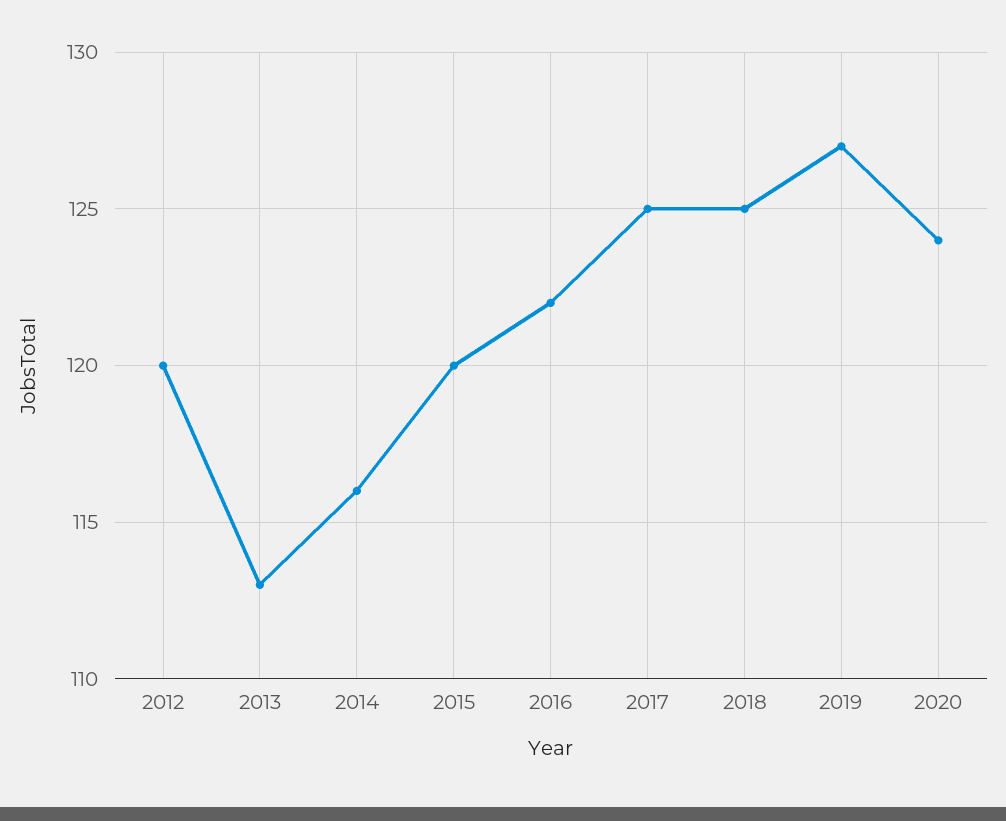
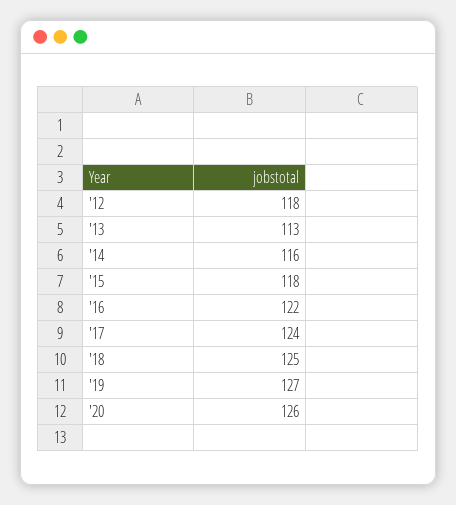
  {
-   "2012": 120,
+   "2012": 118,
    "2013": 113,
    "2014": 116,
-   "2015": 120,
+   "2015": 118,
    "2016": 122,
-   "2017": 125,
+   "2017": 124,
    "2018": 125,
    "2019": 127,
-   "2020": 124
+   "2020": 126
  }

